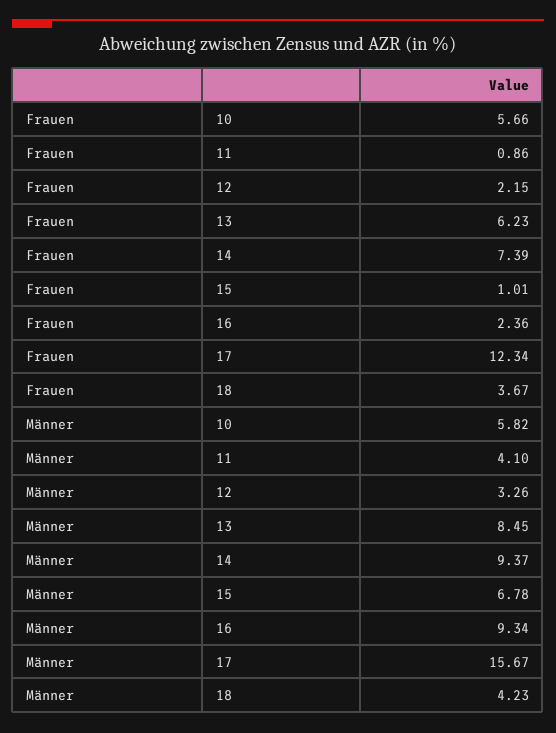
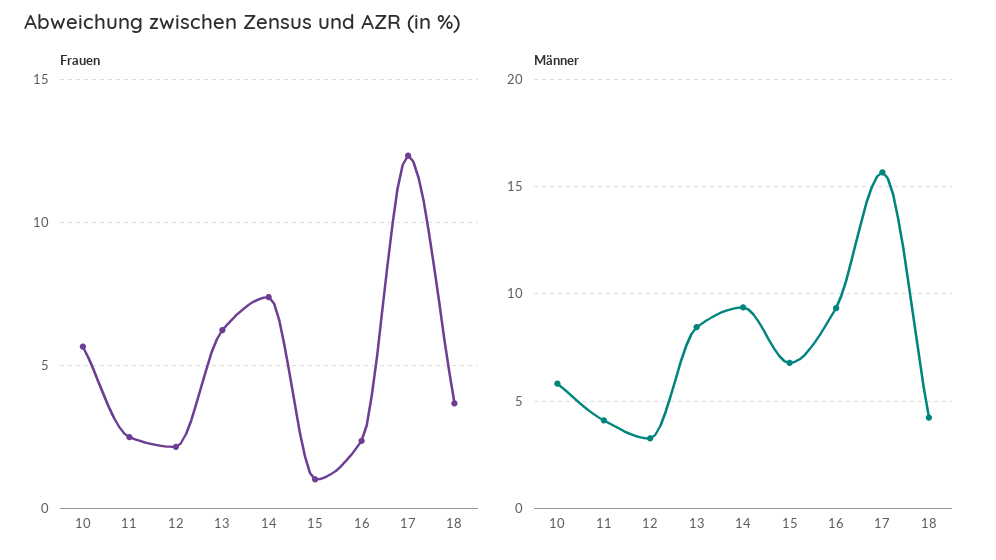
  {
    "Frauen": {
      "10": 5.66,
-     "11": 0.86,
+     "11": 2.5,
      "12": 2.15,
      "13": 6.23,
      "14": 7.39,
      "15": 1.01,
      "16": 2.36,
      "17": 12.34,
      "18": 3.67
    },
    "Männer": {
      "10": 5.82,
      "11": 4.1,
      "12": 3.26,
      "13": 8.45,
      "14": 9.37,
      "15": 6.78,
      "16": 9.34,
      "17": 15.67,
      "18": 4.23
    }
  }

